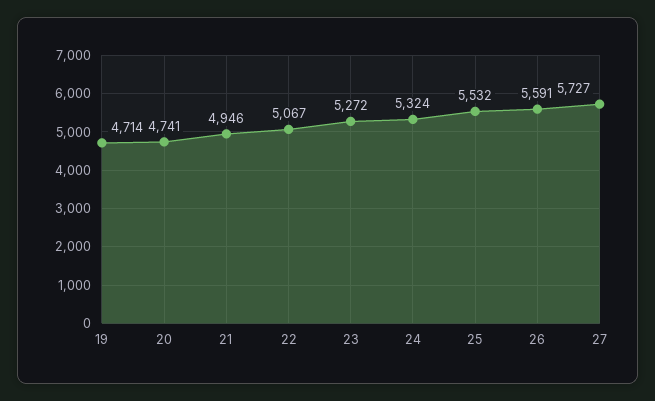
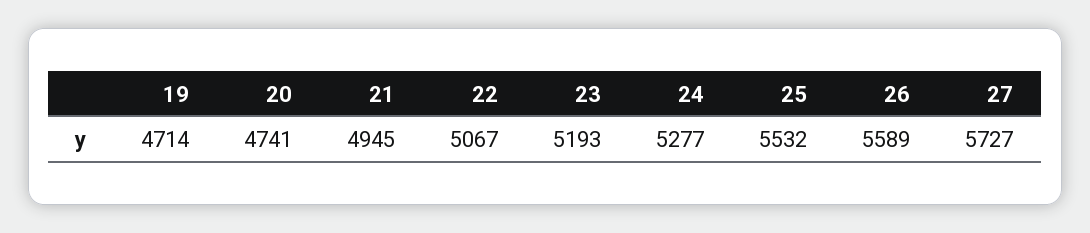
  {
    "19": 4714,
    "20": 4741,
-   "21": 4946,
+   "21": 4945,
    "22": 5067,
-   "23": 5272,
+   "23": 5193,
-   "24": 5324,
+   "24": 5277,
    "25": 5532,
-   "26": 5591,
+   "26": 5589,
    "27": 5727
  }

